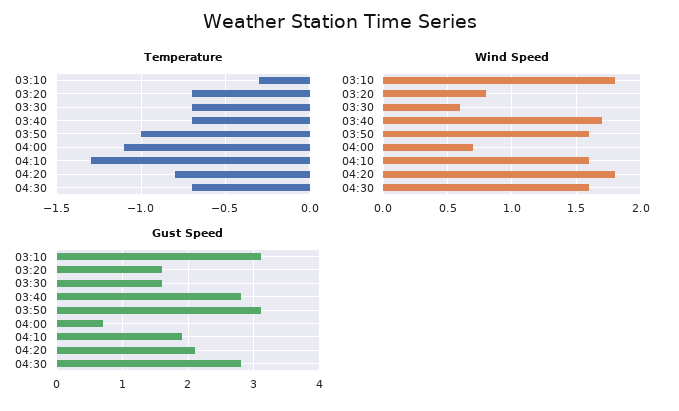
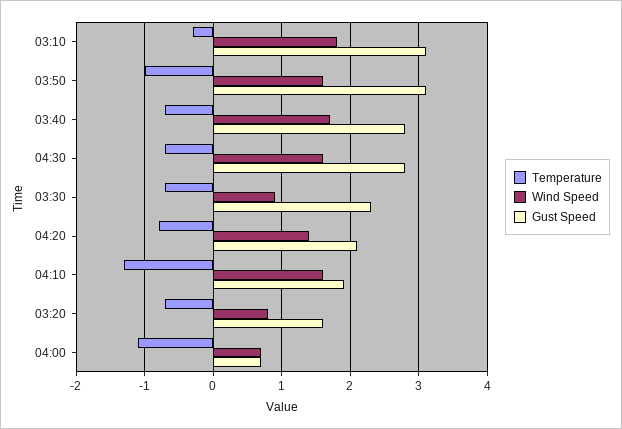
  {
    "Temperature": {
      "03:10": -0.3,
      "03:20": -0.7,
      "03:30": -0.7,
      "03:40": -0.7,
      "03:50": -1,
      "04:00": -1.1,
      "04:10": -1.3,
      "04:20": -0.8,
      "04:30": -0.7
    },
    "Wind Speed": {
      "03:10": 1.8,
      "03:20": 0.8,
-     "03:30": 0.6,
+     "03:30": 0.9,
      "03:40": 1.7,
      "03:50": 1.6,
      "04:00": 0.7,
      "04:10": 1.6,
-     "04:20": 1.8,
+     "04:20": 1.4,
      "04:30": 1.6
    },
    "Gust Speed": {
      "03:10": 3.1,
      "03:20": 1.6,
-     "03:30": 1.6,
+     "03:30": 2.3,
      "03:40": 2.8,
      "03:50": 3.1,
      "04:00": 0.7,
      "04:10": 1.9,
      "04:20": 2.1,
      "04:30": 2.8
    }
  }

